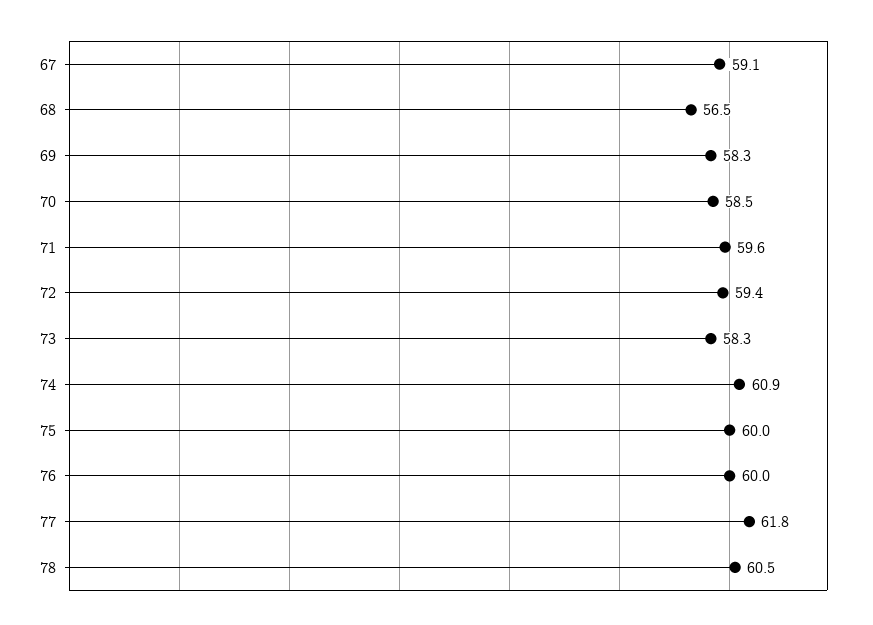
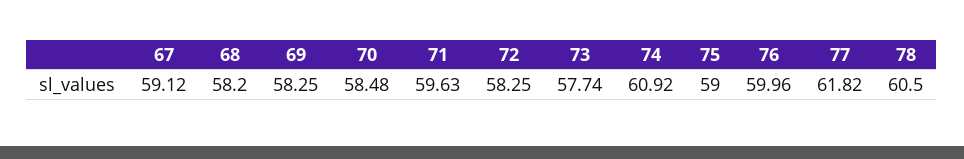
  {
    "67": 59.12,
-   "68": 56.5,
+   "68": 58.2,
    "69": 58.25,
    "70": 58.48,
    "71": 59.63,
-   "72": 59.4,
+   "72": 58.25,
-   "73": 58.3,
+   "73": 57.74,
    "74": 60.92,
-   "75": 60,
+   "75": 59,
    "76": 59.96,
    "77": 61.82,
    "78": 60.5
  }

